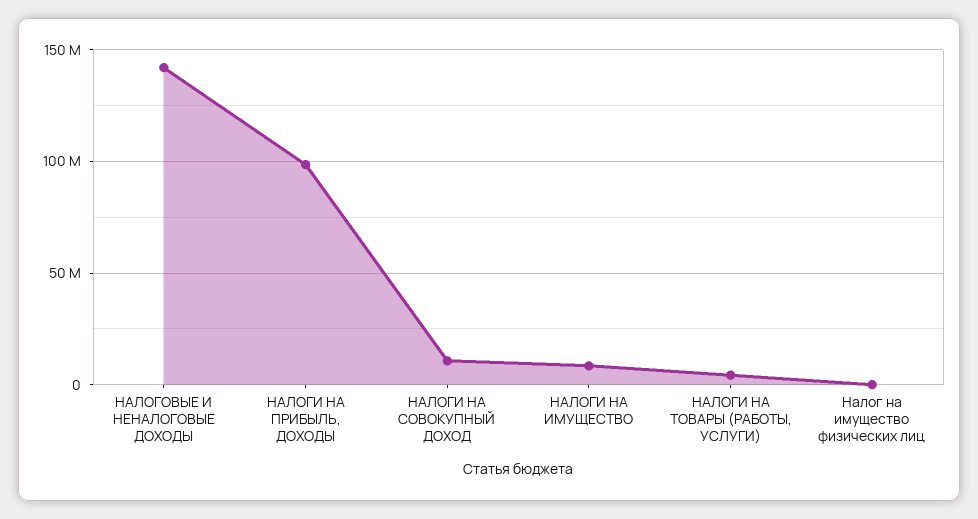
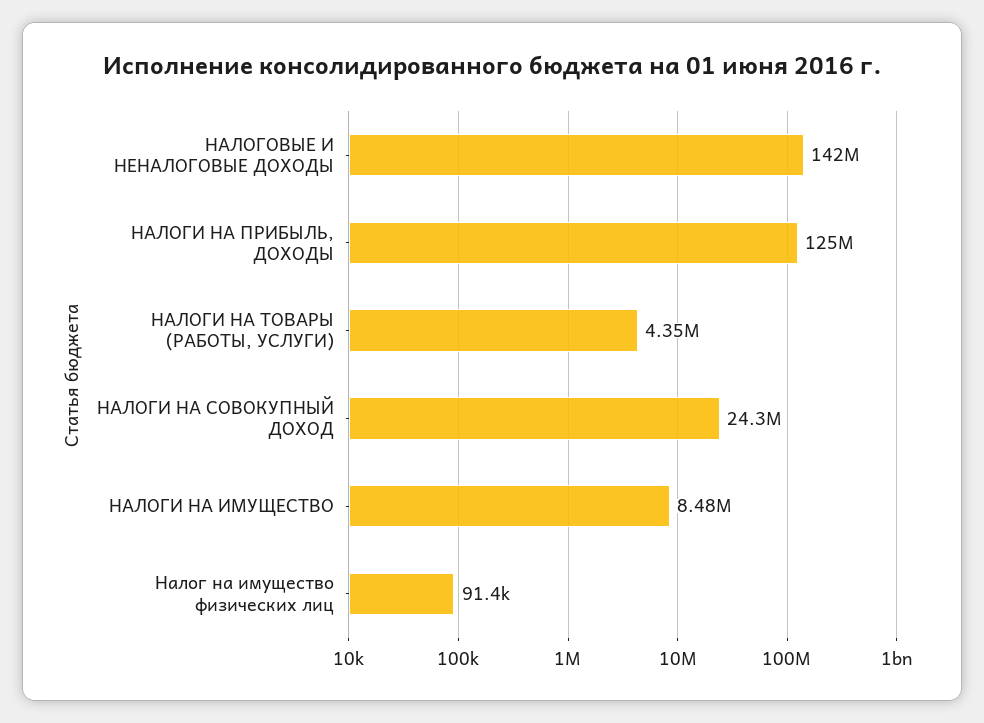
  {
    "НАЛОГОВЫЕ И НЕНАЛОГОВЫЕ ДОХОДЫ": 142000000,
-   "НАЛОГИ НА ПРИБЫЛЬ, ДОХОДЫ": 100000000,
+   "НАЛОГИ НА ПРИБЫЛЬ, ДОХОДЫ": 125000000,
-   "НАЛОГИ НА СОВОКУПНЫЙ ДОХОД": 10000000,
+   "НАЛОГИ НА СОВОКУПНЫЙ ДОХОД": 24300000,
    "НАЛОГИ НА ИМУЩЕСТВО": 8480000,
    "НАЛОГИ НА ТОВАРЫ (РАБОТЫ, УСЛУГИ)": 4350000,
    "Налог на имущество физических лиц": 91400
  }

